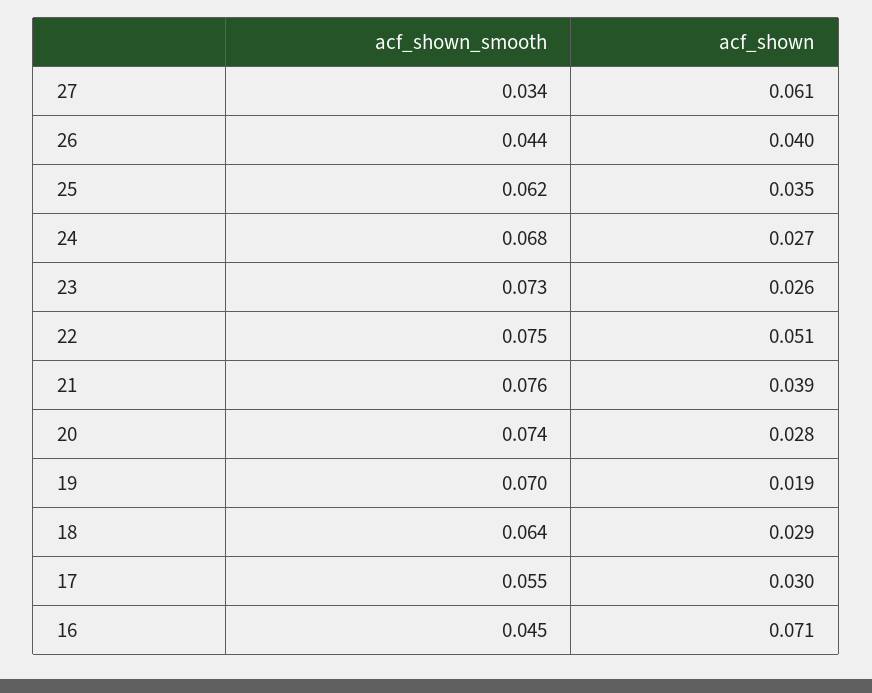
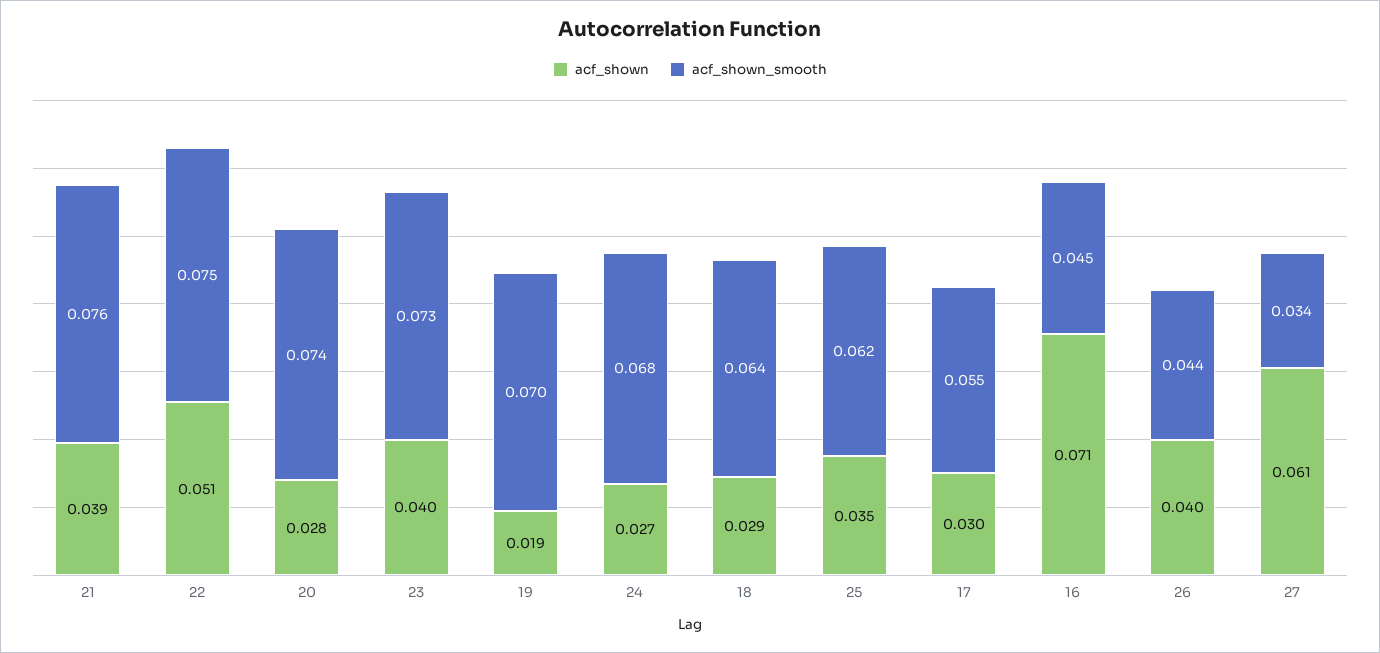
  {
    "acf_shown_smooth": {
      "27": 0.034,
      "26": 0.044,
      "25": 0.062,
      "24": 0.068,
      "23": 0.073,
      "22": 0.075,
      "21": 0.076,
      "20": 0.074,
      "19": 0.07,
      "18": 0.064,
      "17": 0.055,
      "16": 0.045
    },
    "acf_shown": {
      "27": 0.061,
      "26": 0.04,
      "25": 0.035,
      "24": 0.027,
-     "23": 0.026,
+     "23": 0.04,
      "22": 0.051,
      "21": 0.039,
      "20": 0.028,
      "19": 0.019,
      "18": 0.029,
      "17": 0.03,
      "16": 0.071
    }
  }

